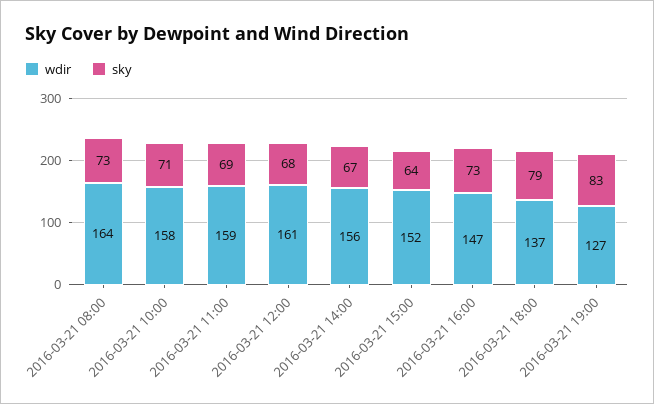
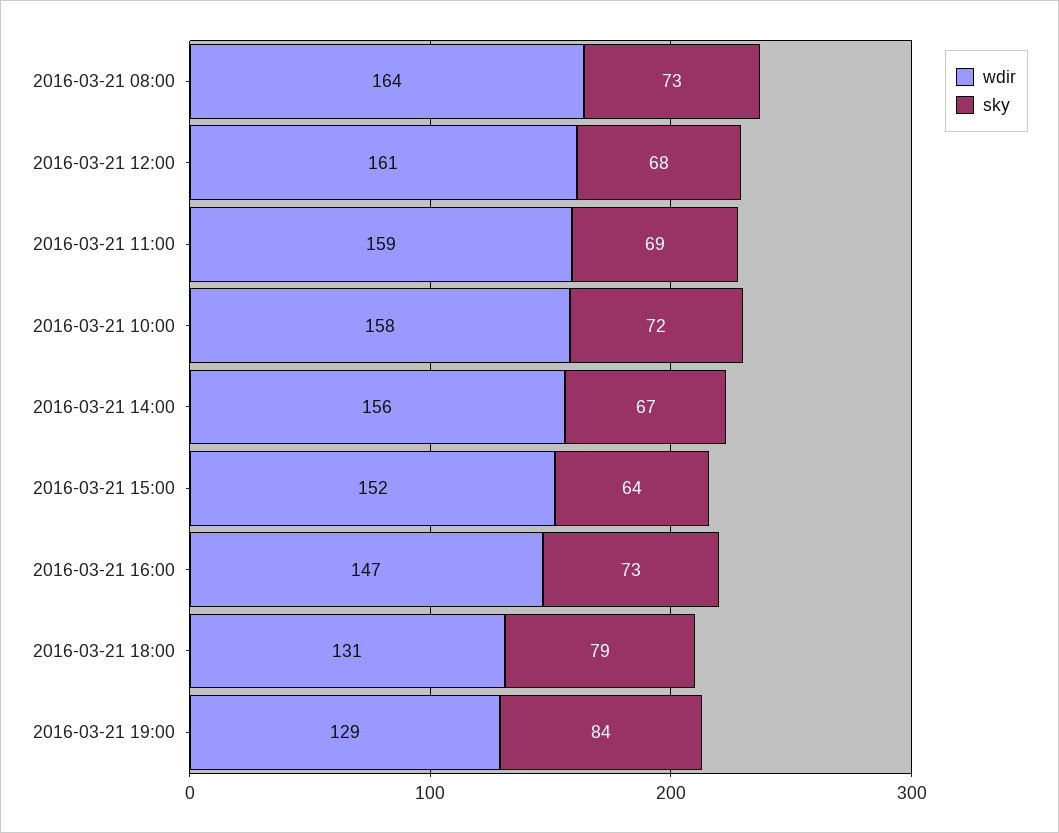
  {
    "wdir": {
      "2016-03-21 08:00": 164,
      "2016-03-21 10:00": 158,
      "2016-03-21 11:00": 159,
      "2016-03-21 12:00": 161,
      "2016-03-21 14:00": 156,
      "2016-03-21 15:00": 152,
      "2016-03-21 16:00": 147,
-     "2016-03-21 18:00": 137,
+     "2016-03-21 18:00": 131,
-     "2016-03-21 19:00": 127
+     "2016-03-21 19:00": 129
    },
    "sky": {
      "2016-03-21 08:00": 73,
-     "2016-03-21 10:00": 71,
+     "2016-03-21 10:00": 72,
      "2016-03-21 11:00": 69,
      "2016-03-21 12:00": 68,
      "2016-03-21 14:00": 67,
      "2016-03-21 15:00": 64,
      "2016-03-21 16:00": 73,
      "2016-03-21 18:00": 79,
-     "2016-03-21 19:00": 83
+     "2016-03-21 19:00": 84
    }
  }

